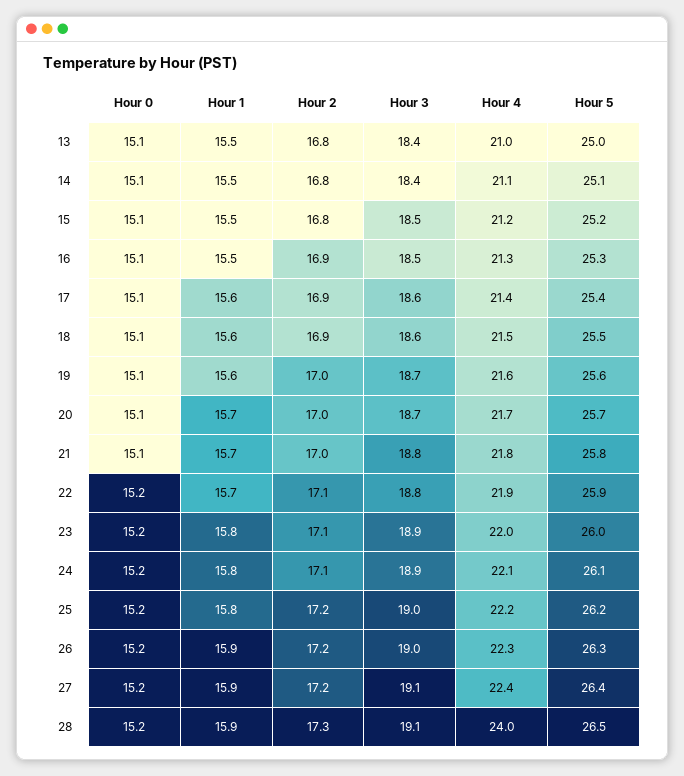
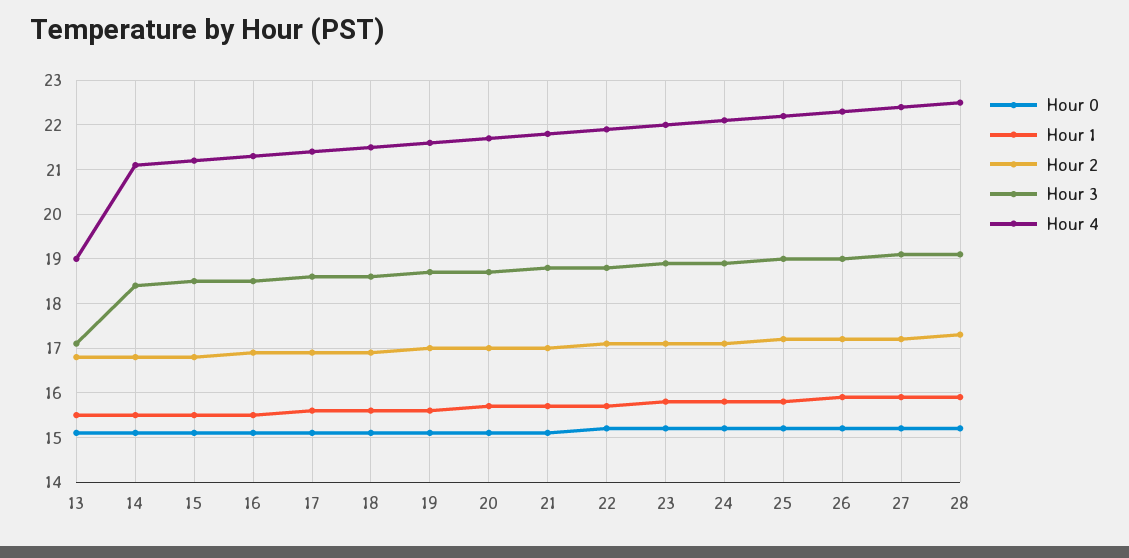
  {
    "Hour 0": {
      "13": 15.1,
      "14": 15.1,
      "15": 15.1,
      "16": 15.1,
      "17": 15.1,
      "18": 15.1,
      "19": 15.1,
      "20": 15.1,
      "21": 15.1,
      "22": 15.2,
      "23": 15.2,
      "24": 15.2,
      "25": 15.2,
      "26": 15.2,
      "27": 15.2,
      "28": 15.2
    },
    "Hour 1": {
      "13": 15.5,
      "14": 15.5,
      "15": 15.5,
      "16": 15.5,
      "17": 15.6,
      "18": 15.6,
      "19": 15.6,
      "20": 15.7,
      "21": 15.7,
      "22": 15.7,
      "23": 15.8,
      "24": 15.8,
      "25": 15.8,
      "26": 15.9,
      "27": 15.9,
      "28": 15.9
    },
    "Hour 2": {
      "13": 16.8,
      "14": 16.8,
      "15": 16.8,
      "16": 16.9,
      "17": 16.9,
      "18": 16.9,
      "19": 17,
      "20": 17,
      "21": 17,
      "22": 17.1,
      "23": 17.1,
      "24": 17.1,
      "25": 17.2,
      "26": 17.2,
      "27": 17.2,
      "28": 17.3
    },
    "Hour 3": {
-     "13": 18.4,
+     "13": 17,
      "14": 18.4,
      "15": 18.5,
      "16": 18.5,
      "17": 18.6,
      "18": 18.6,
      "19": 18.7,
      "20": 18.7,
      "21": 18.8,
      "22": 18.8,
      "23": 18.9,
      "24": 18.9,
      "25": 19,
      "26": 19,
      "27": 19.1,
      "28": 19.1
    },
    "Hour 4": {
-     "13": 21,
+     "13": 19,
      "14": 21.1,
      "15": 21.2,
      "16": 21.3,
      "17": 21.4,
      "18": 21.5,
      "19": 21.6,
      "20": 21.7,
      "21": 21.8,
      "22": 21.9,
      "23": 22,
      "24": 22.1,
      "25": 22.2,
      "26": 22.3,
      "27": 22.4,
-     "28": 24
+     "28": 22.5
-   },
+   }
-   "Hour 5": {
-     "13": 25,
-     "14": 25.1,
-     "15": 25.2,
-     "16": 25.3,
-     "17": 25.4,
-     "18": 25.5,
-     "19": 25.6,
-     "20": 25.7,
-     "21": 25.8,
-     "22": 25.9,
-     "23": 26,
-     "24": 26.1,
-     "25": 26.2,
-     "26": 26.3,
-     "27": 26.4,
-     "28": 26.5
-   }
  }

